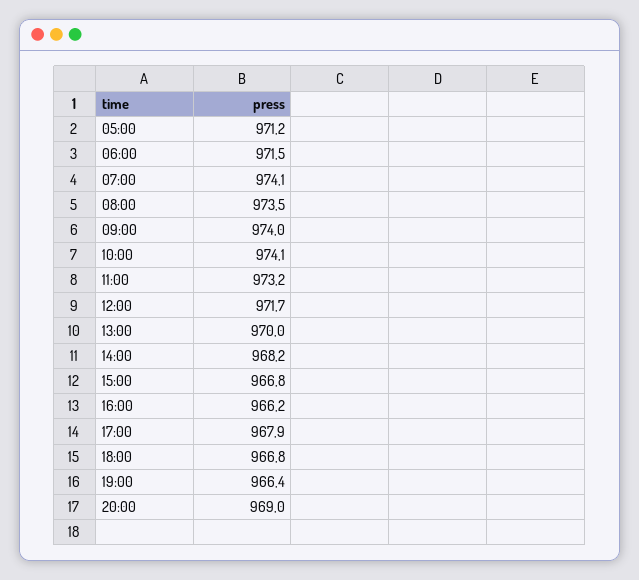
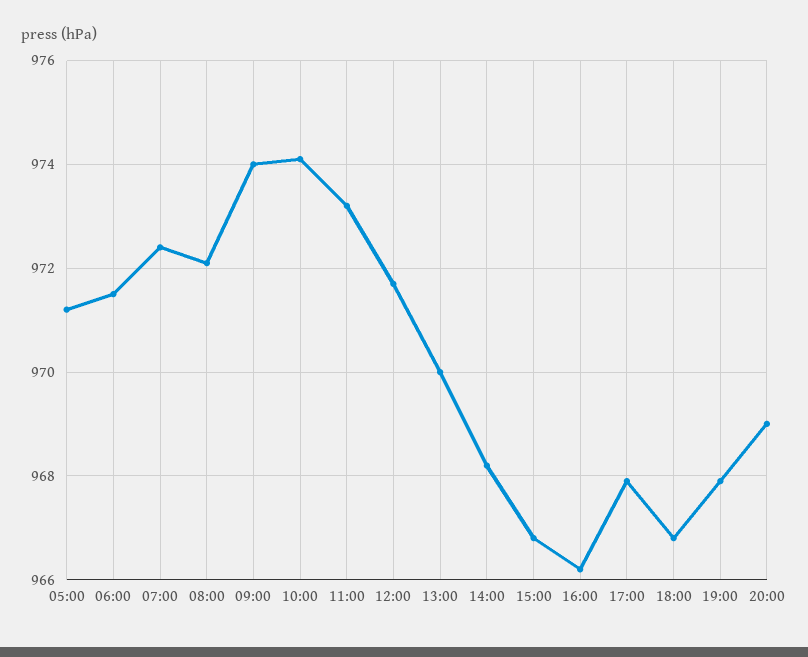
  {
    "05:00": 971.2,
    "06:00": 971.5,
-   "07:00": 974.1,
+   "07:00": 972.5,
-   "08:00": 973.5,
+   "08:00": 972,
    "09:00": 974,
    "10:00": 974.1,
    "11:00": 973.2,
    "12:00": 971.7,
    "13:00": 970,
    "14:00": 968.2,
    "15:00": 966.8,
    "16:00": 966.2,
    "17:00": 967.9,
    "18:00": 966.8,
-   "19:00": 966.4,
+   "19:00": 968,
    "20:00": 969
  }

